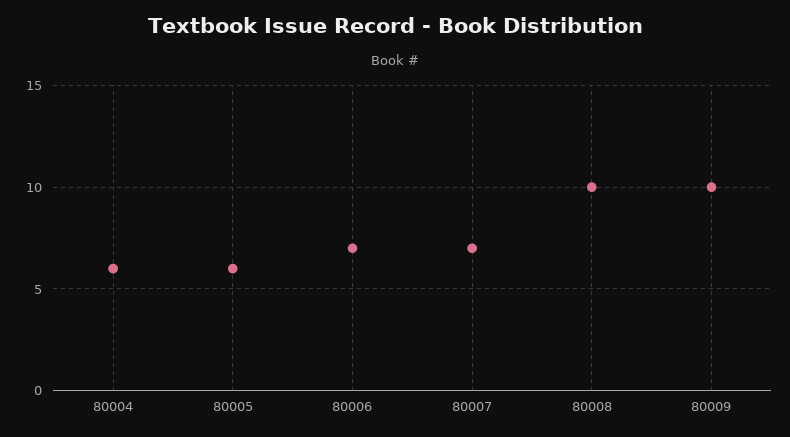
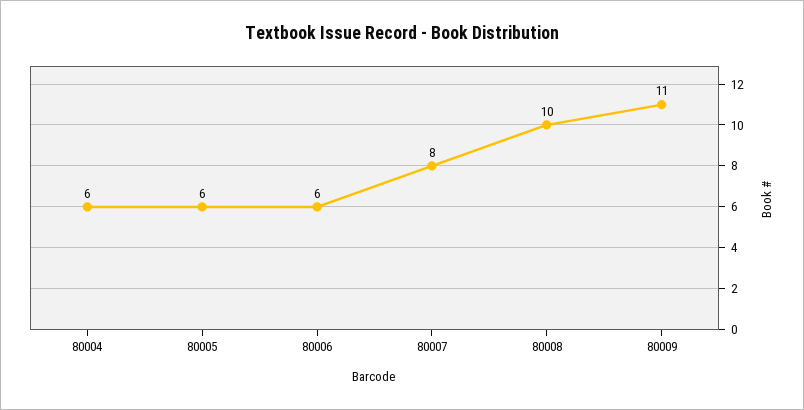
  {
    "80004": 6,
    "80005": 6,
-   "80006": 7,
+   "80006": 6,
-   "80007": 7,
+   "80007": 8,
    "80008": 10,
-   "80009": 10
+   "80009": 11
  }

